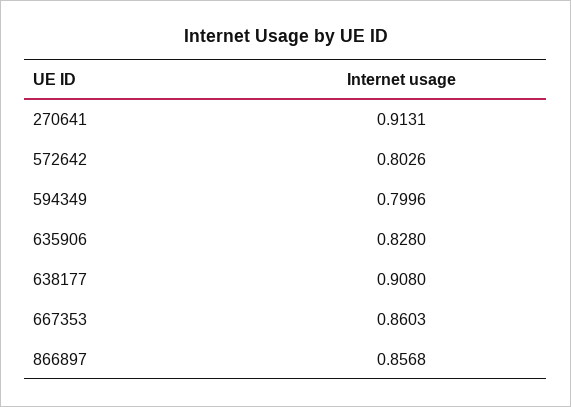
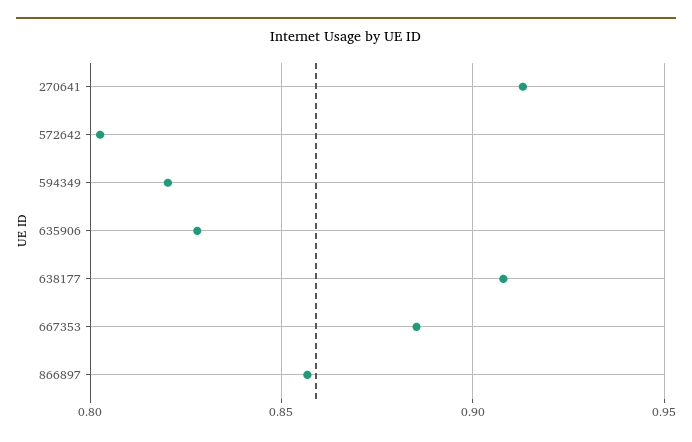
  {
    "270641": 0.9131,
    "572642": 0.8026,
-   "594349": 0.7996,
+   "594349": 0.82,
    "635906": 0.828,
    "638177": 0.908,
-   "667353": 0.8603,
+   "667353": 0.885,
    "866897": 0.8568
  }

